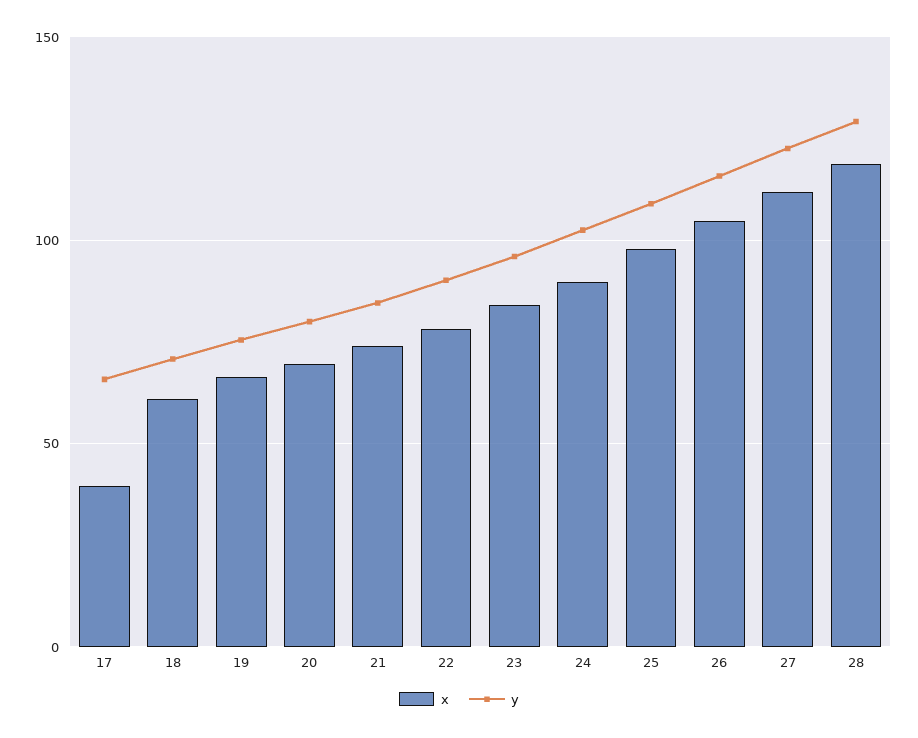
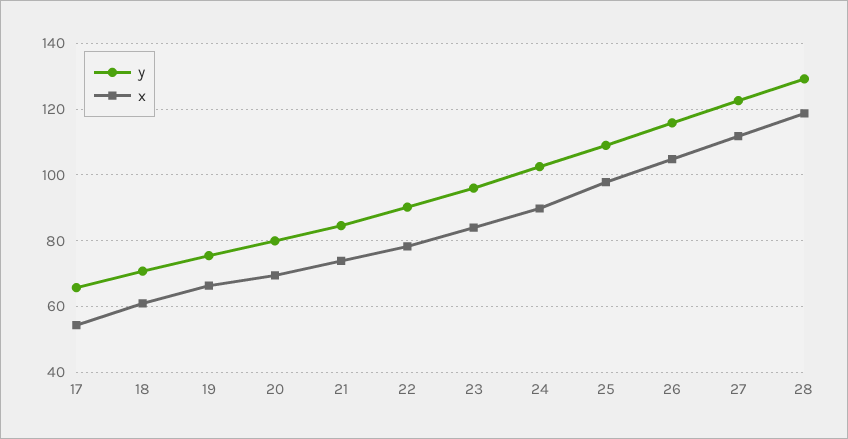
  {
    "x": {
-     "17": 40,
+     "17": 54,
      "18": 62,
      "19": 66,
      "20": 70,
      "21": 74,
      "22": 78,
      "23": 84,
      "24": 90,
      "25": 98,
      "26": 104,
      "27": 112,
      "28": 118
    },
    "y": {
      "17": 66,
      "18": 70,
      "19": 76,
      "20": 80,
      "21": 84,
      "22": 90,
      "23": 96,
      "24": 102,
      "25": 110,
      "26": 116,
      "27": 122,
      "28": 130
    }
  }

